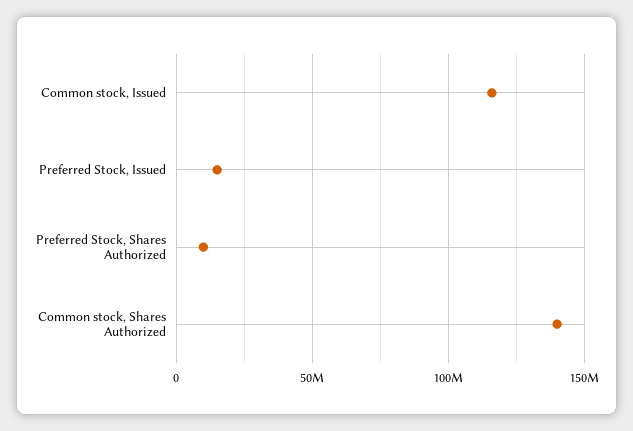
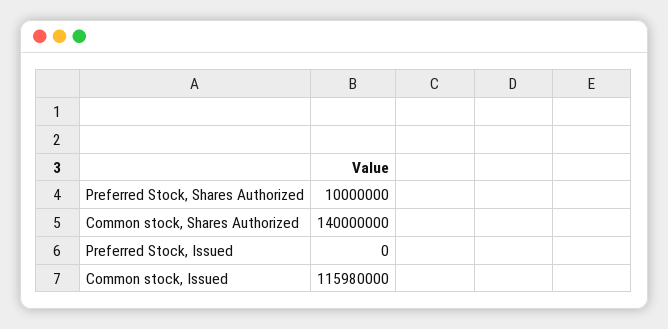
  {
    "Common stock, Issued": 115980000,
-   "Preferred Stock, Issued": 15000000,
+   "Preferred Stock, Issued": 0,
    "Preferred Stock, Shares Authorized": 10000000,
    "Common stock, Shares Authorized": 140000000
  }

